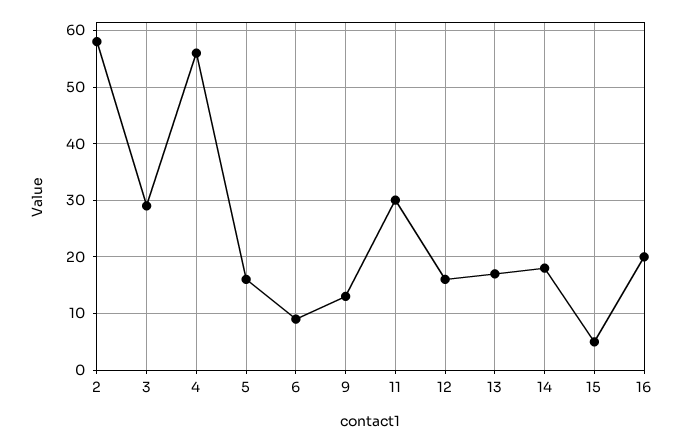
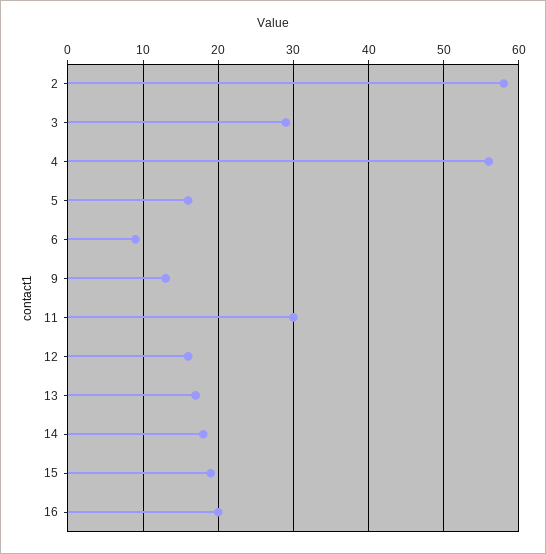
  {
    "2": 58,
    "3": 29,
    "4": 56,
    "5": 16,
    "6": 9,
    "9": 13,
    "11": 30,
    "12": 16,
    "13": 17,
    "14": 18,
-   "15": 5,
+   "15": 19,
    "16": 20
  }

